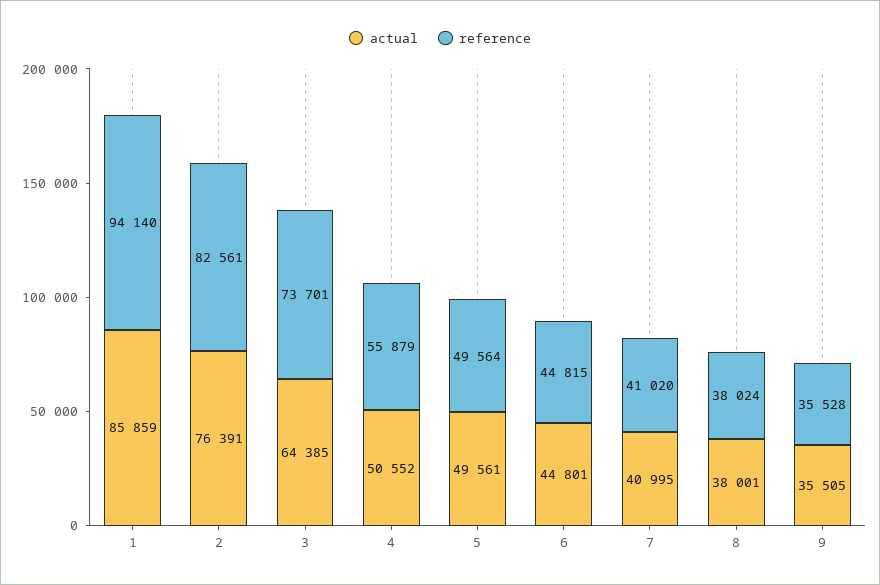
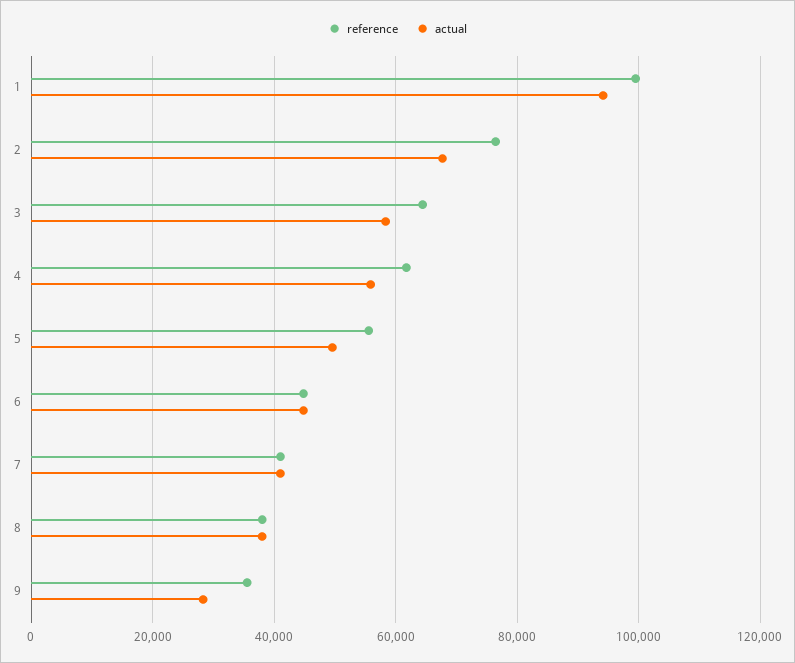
  {
    "actual": {
-     "1": 85859,
+     "1": 94000,
-     "2": 76391,
+     "2": 68000,
-     "3": 64385,
+     "3": 58000,
-     "4": 50552,
+     "4": 56000,
      "5": 49561,
      "6": 44801,
      "7": 40995,
      "8": 38001,
-     "9": 35505
+     "9": 28000
    },
    "reference": {
-     "1": 94140,
+     "1": 100000,
-     "2": 82561,
+     "2": 76000,
-     "3": 73701,
+     "3": 64000,
-     "4": 55879,
+     "4": 62000,
-     "5": 49564,
+     "5": 56000,
      "6": 44815,
      "7": 41020,
      "8": 38024,
      "9": 35528
    }
  }

